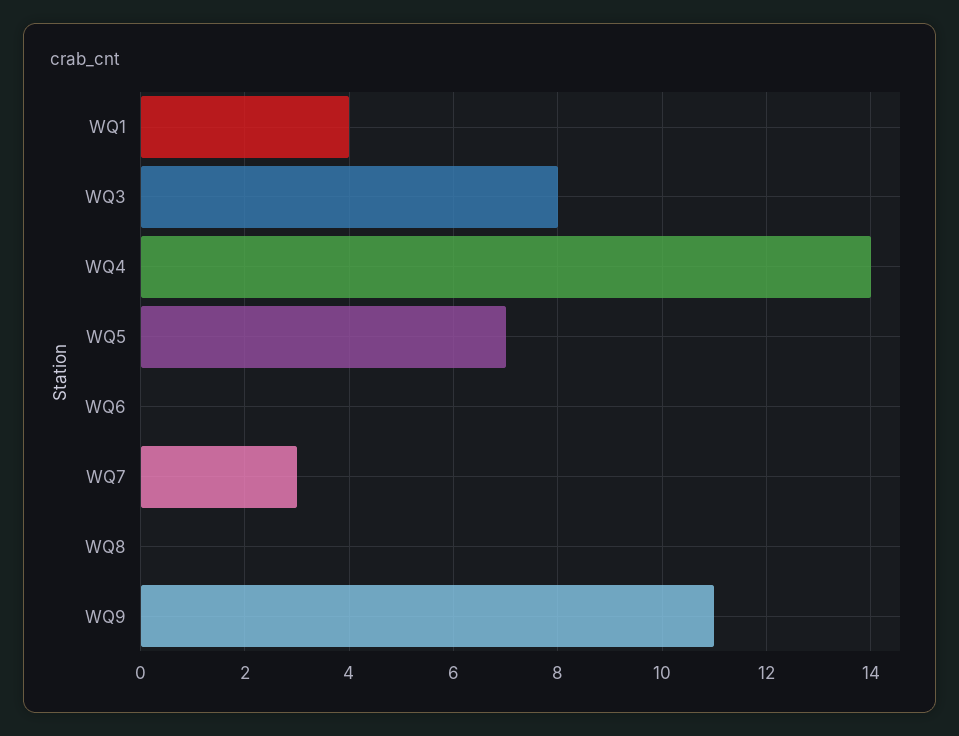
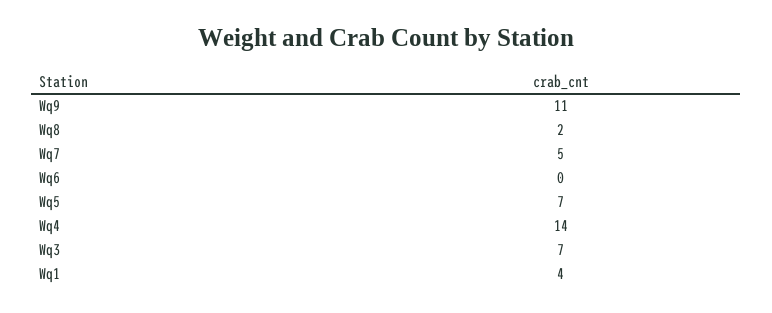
  {
    "WQ1": 4,
-   "WQ3": 8,
+   "WQ3": 7,
    "WQ4": 14,
    "WQ5": 7,
    "WQ6": 0,
-   "WQ7": 3,
+   "WQ7": 5,
-   "WQ8": 0,
+   "WQ8": 2,
    "WQ9": 11
  }

